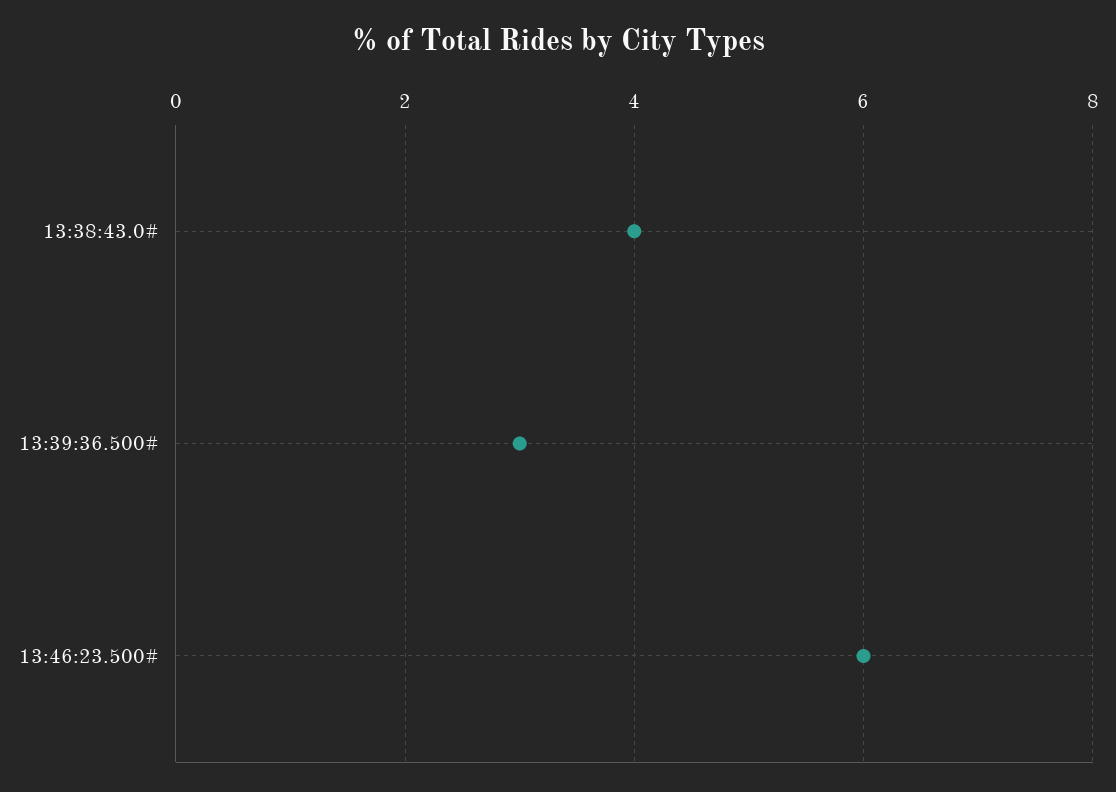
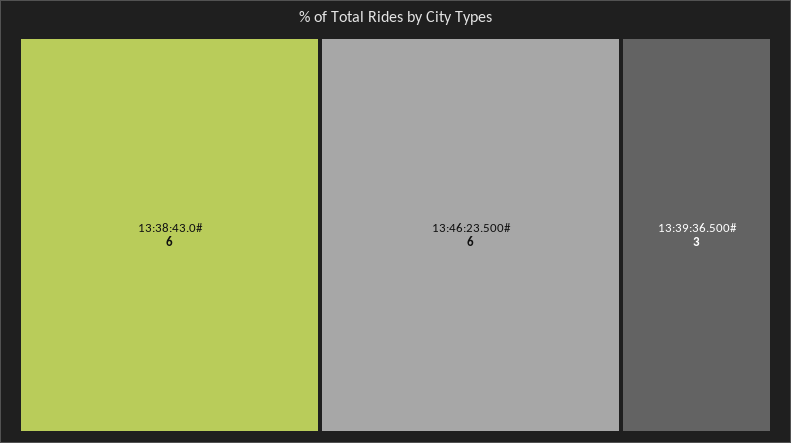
  {
-   "13:38:43.0#": 4,
+   "13:38:43.0#": 6,
    "13:39:36.500#": 3,
    "13:46:23.500#": 6
  }

